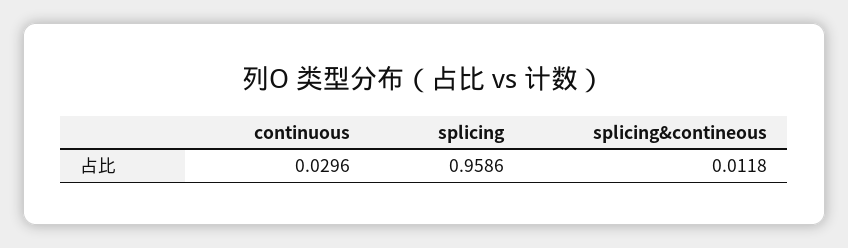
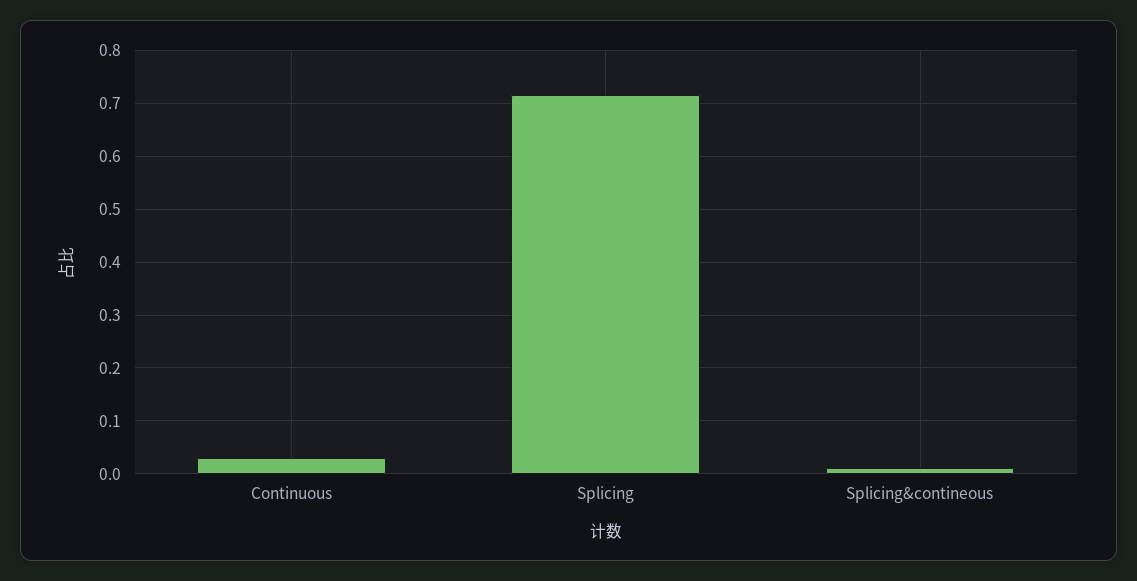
  {
    "continuous": 0.0296,
-   "splicing": 0.9586,
+   "splicing": 0.72,
    "splicing&contineous": 0.0118
  }

